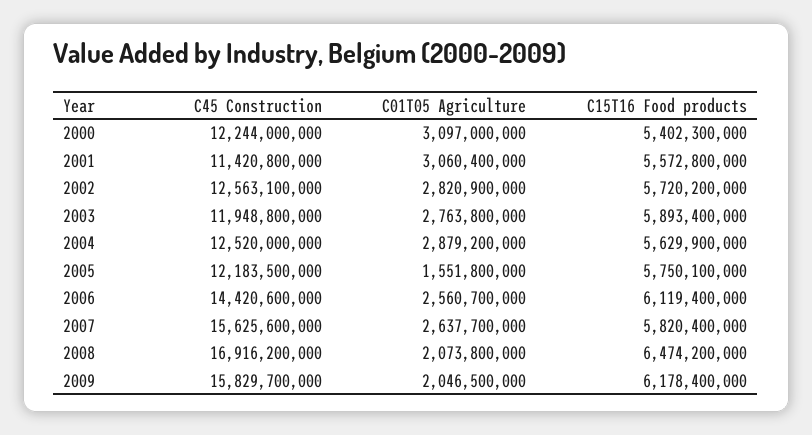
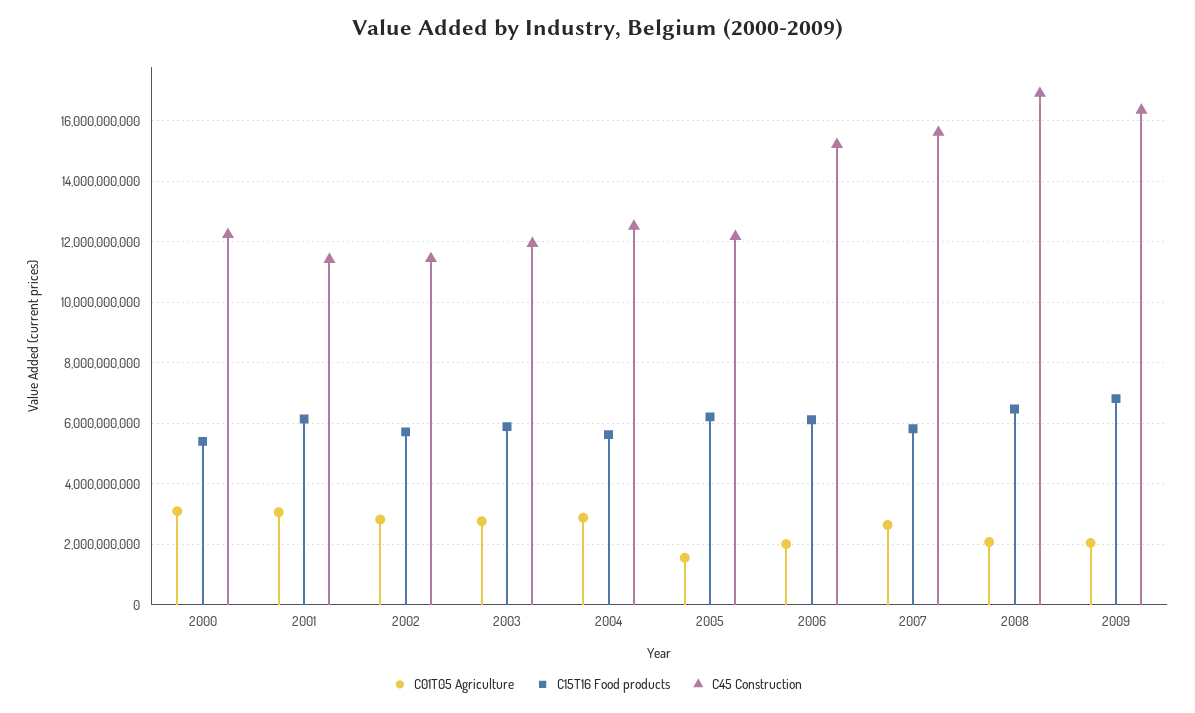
  {
    "C45 Construction": {
      "2000": 12244000000,
      "2001": 11420800000,
-     "2002": 12563100000,
+     "2002": 11400000000,
      "2003": 11948800000,
      "2004": 12520000000,
      "2005": 12183500000,
-     "2006": 14420600000,
+     "2006": 15200000000,
      "2007": 15625600000,
      "2008": 16916200000,
-     "2009": 15829700000
+     "2009": 16400000000
    },
    "C01T05 Agriculture": {
      "2000": 3097000000,
      "2001": 3060400000,
      "2002": 2820900000,
      "2003": 2763800000,
      "2004": 2879200000,
      "2005": 1551800000,
-     "2006": 2560700000,
+     "2006": 2000000000,
      "2007": 2637700000,
      "2008": 2073800000,
      "2009": 2046500000
    },
    "C15T16 Food products": {
      "2000": 5402300000,
-     "2001": 5572800000,
+     "2001": 6200000000,
      "2002": 5720200000,
      "2003": 5893400000,
      "2004": 5629900000,
-     "2005": 5750100000,
+     "2005": 6200000000,
      "2006": 6119400000,
      "2007": 5820400000,
      "2008": 6474200000,
-     "2009": 6178400000
+     "2009": 6800000000
    }
  }

